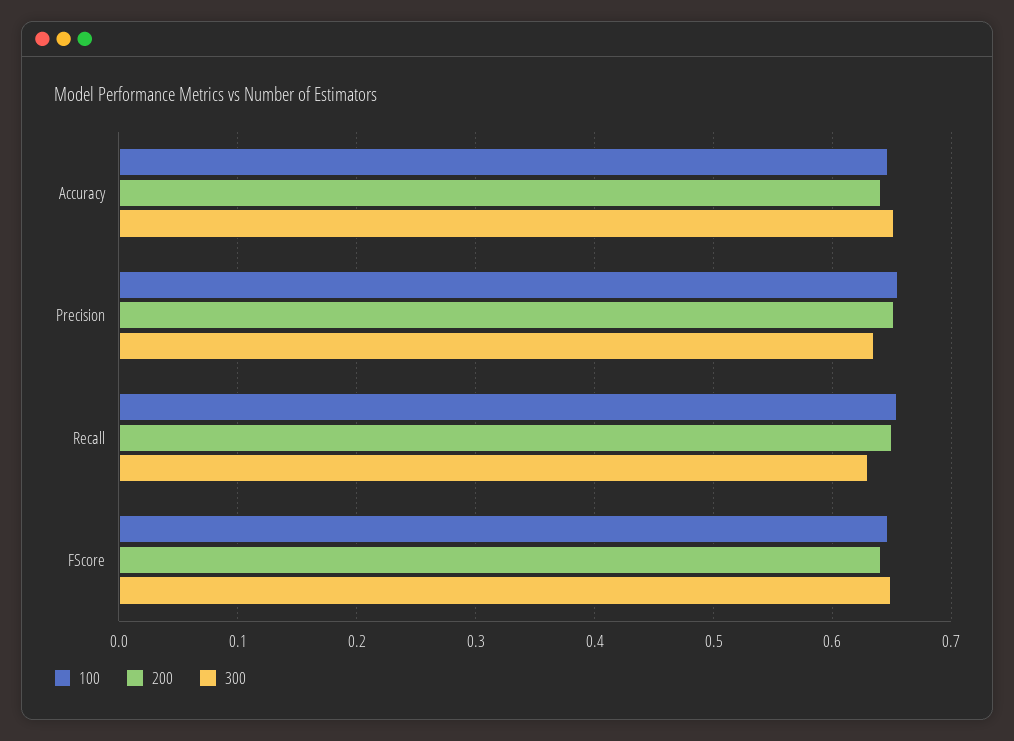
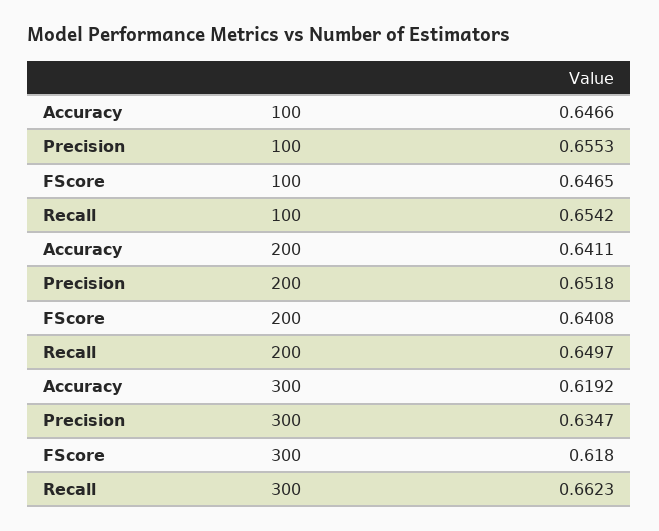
  {
    "100": {
      "Accuracy": 0.6466,
      "Precision": 0.6553,
      "Recall": 0.6542,
      "FScore": 0.6465
    },
    "200": {
      "Accuracy": 0.6411,
      "Precision": 0.6518,
      "Recall": 0.6497,
      "FScore": 0.6408
    },
    "300": {
-     "Accuracy": 0.65,
+     "Accuracy": 0.6192,
      "Precision": 0.6347,
-     "Recall": 0.63,
+     "Recall": 0.6623,
-     "FScore": 0.65
+     "FScore": 0.618
    }
  }

